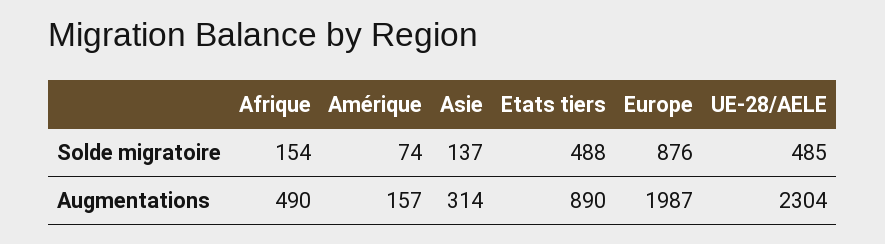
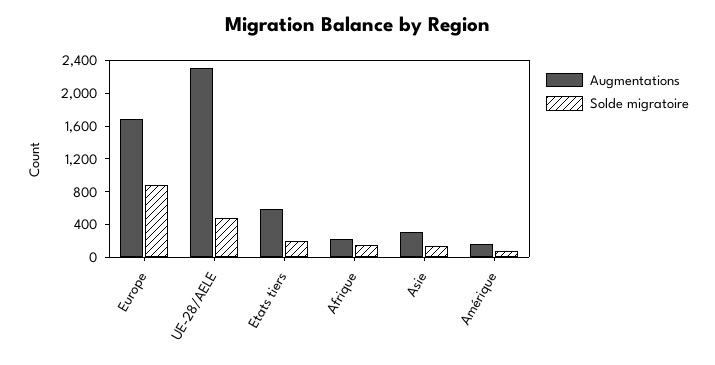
  {
    "Solde migratoire": {
      "Afrique": 154,
      "Amérique": 74,
      "Asie": 137,
-     "Etats tiers": 488,
+     "Etats tiers": 200,
      "Europe": 876,
      "UE-28/AELE": 485
    },
    "Augmentations": {
-     "Afrique": 490,
+     "Afrique": 200,
      "Amérique": 157,
      "Asie": 314,
-     "Etats tiers": 890,
+     "Etats tiers": 600,
-     "Europe": 1987,
+     "Europe": 1700,
      "UE-28/AELE": 2304
    }
  }

